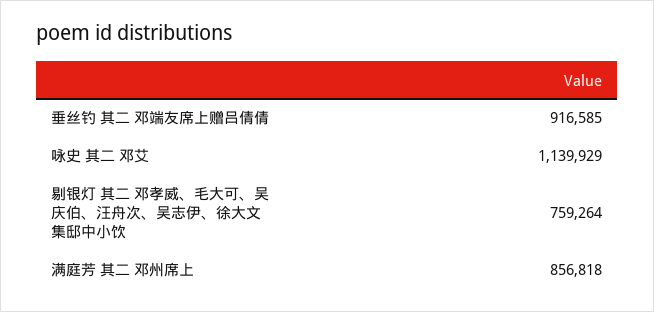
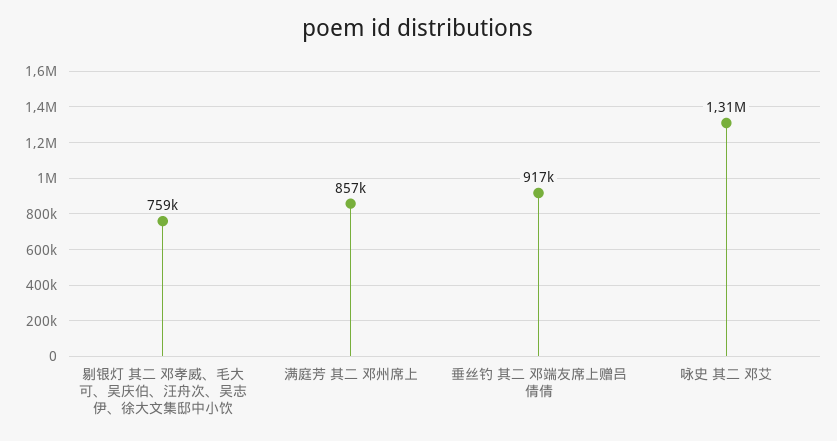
  {
    "垂丝钓 其二 邓端友席上赠吕倩倩": 916585,
-   "咏史 其二 邓艾": 1139929,
+   "咏史 其二 邓艾": 1310000,
    "剔银灯 其二 邓孝威、毛大可、吴庆伯、汪舟次、吴志伊、徐大文集邸中小饮": 759264,
    "满庭芳 其二 邓州席上": 856818
  }

